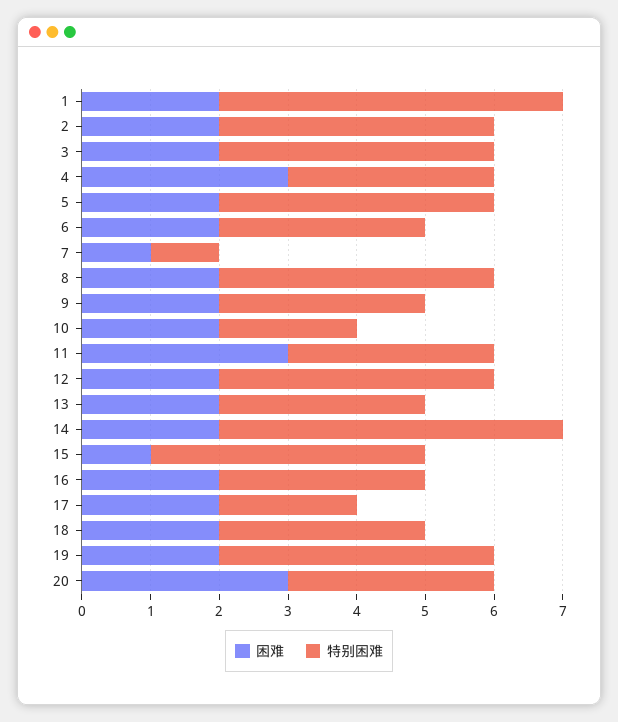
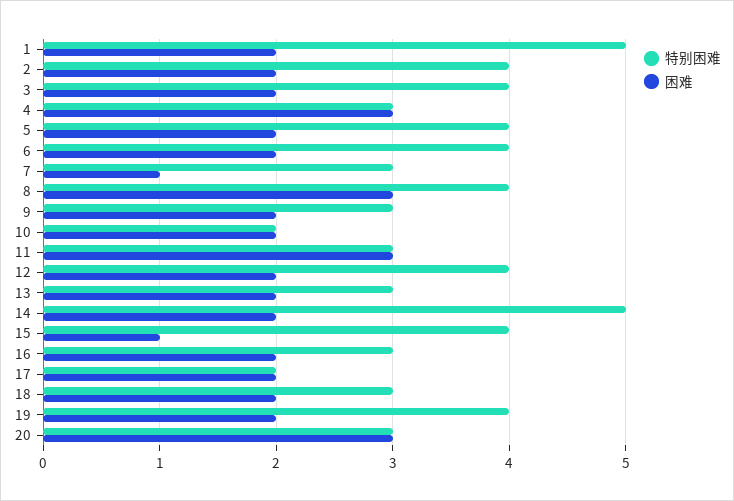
  {
    "困难": {
      "1": 2,
      "2": 2,
      "3": 2,
      "4": 3,
      "5": 2,
      "6": 2,
      "7": 1,
-     "8": 2,
+     "8": 3,
      "9": 2,
      "10": 2,
      "11": 3,
      "12": 2,
      "13": 2,
      "14": 2,
      "15": 1,
      "16": 2,
      "17": 2,
      "18": 2,
      "19": 2,
      "20": 3
    },
    "特别困难": {
      "1": 5,
      "2": 4,
      "3": 4,
      "4": 3,
      "5": 4,
-     "6": 3,
+     "6": 4,
-     "7": 1,
+     "7": 3,
      "8": 4,
      "9": 3,
      "10": 2,
      "11": 3,
      "12": 4,
      "13": 3,
      "14": 5,
      "15": 4,
      "16": 3,
      "17": 2,
      "18": 3,
      "19": 4,
      "20": 3
    }
  }

